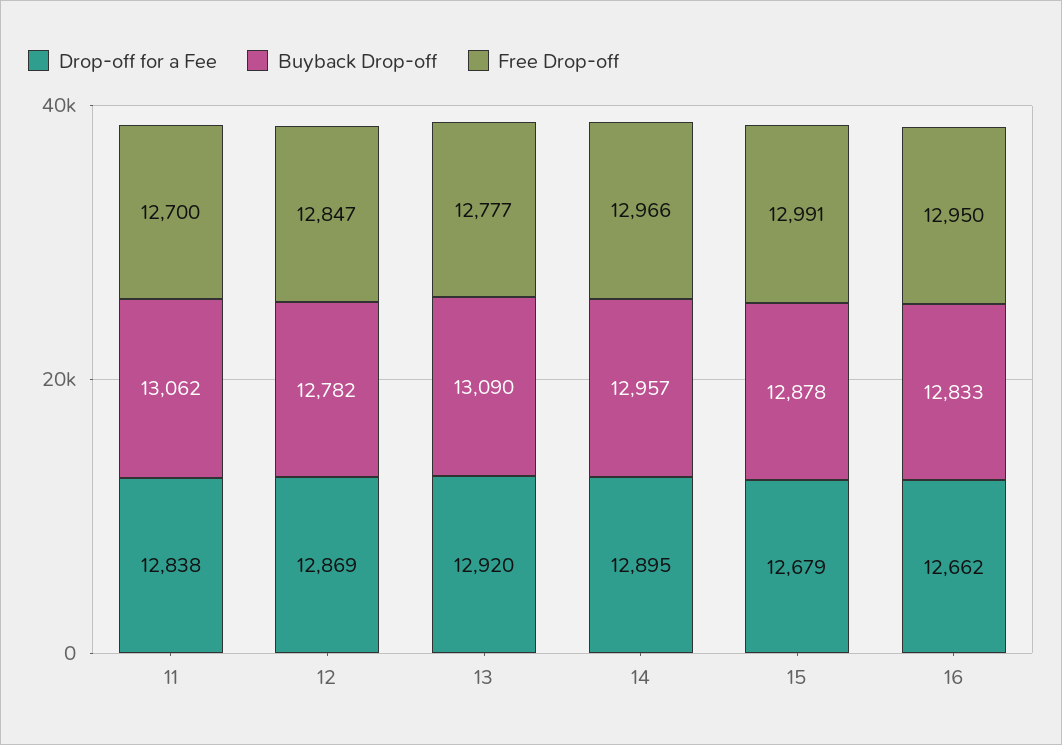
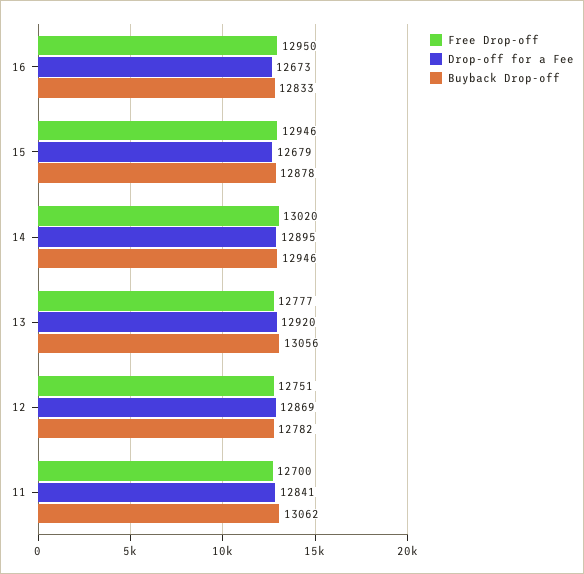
  {
    "Drop-off for a Fee": {
-     "11": 12838,
+     "11": 12841,
      "12": 12869,
      "13": 12920,
      "14": 12895,
      "15": 12679,
-     "16": 12662
+     "16": 12673
    },
    "Buyback Drop-off": {
      "11": 13062,
      "12": 12782,
-     "13": 13090,
+     "13": 13056,
-     "14": 12957,
+     "14": 12946,
      "15": 12878,
      "16": 12833
    },
    "Free Drop-off": {
      "11": 12700,
-     "12": 12847,
+     "12": 12751,
      "13": 12777,
-     "14": 12966,
+     "14": 13020,
-     "15": 12991,
+     "15": 12946,
      "16": 12950
    }
  }

